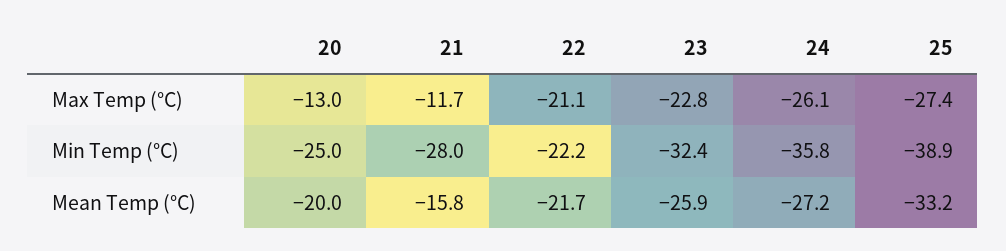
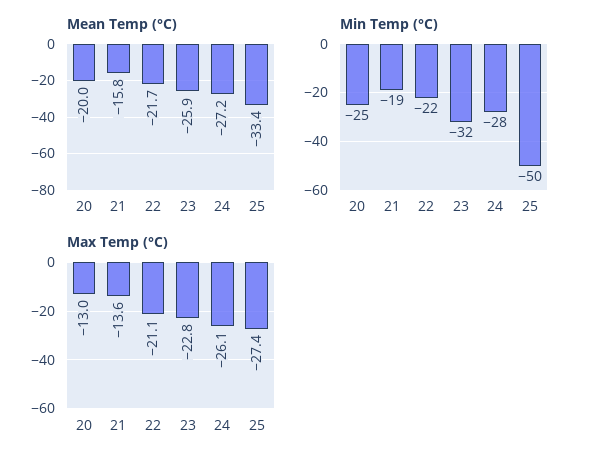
  {
    "Max Temp (°C)": {
      "20": -13,
-     "21": -11.7,
+     "21": -13.6,
      "22": -21.1,
      "23": -22.8,
      "24": -26.1,
      "25": -27.4
    },
    "Min Temp (°C)": {
      "20": -25,
-     "21": -28,
+     "21": -19,
      "22": -22.2,
      "23": -32.4,
-     "24": -35.8,
+     "24": -28,
-     "25": -38.9
+     "25": -50
    },
    "Mean Temp (°C)": {
      "20": -20,
      "21": -15.8,
      "22": -21.7,
      "23": -25.9,
      "24": -27.2,
-     "25": -33.2
+     "25": -33.4
    }
  }

